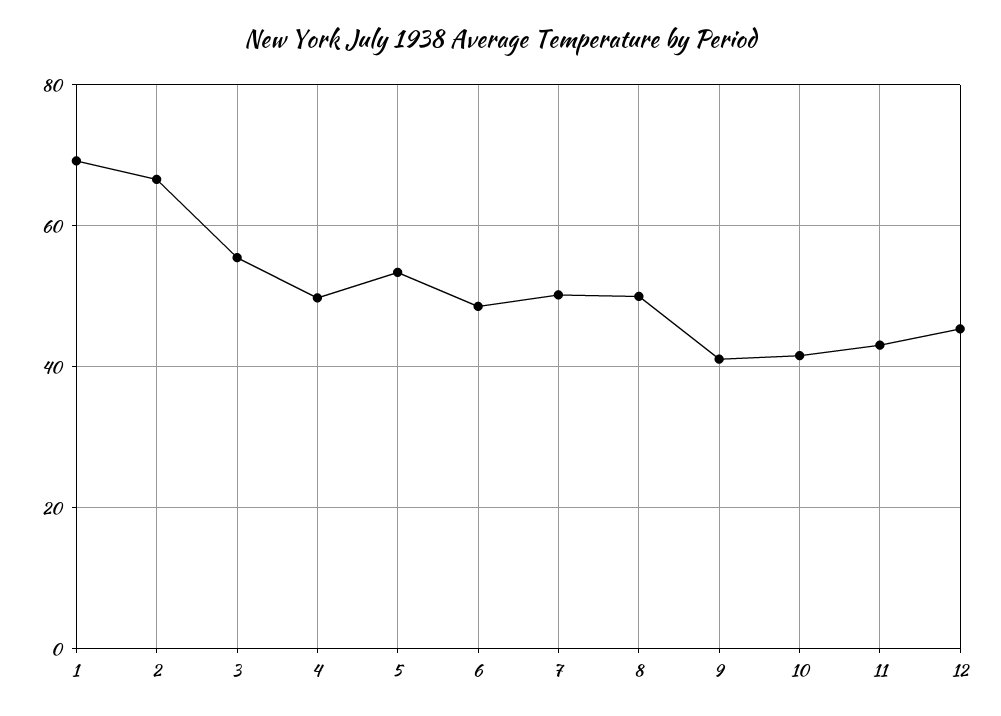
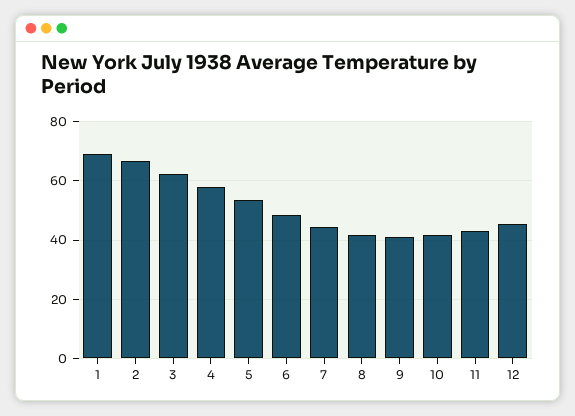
  {
    "1": 70,
    "2": 66,
-   "3": 56,
+   "3": 62.5,
-   "4": 50,
+   "4": 57.5,
    "5": 54,
    "6": 48,
-   "7": 50,
+   "7": 45,
-   "8": 50,
+   "8": 42.5,
    "9": 42,
    "10": 42,
    "11": 44,
    "12": 46
  }

